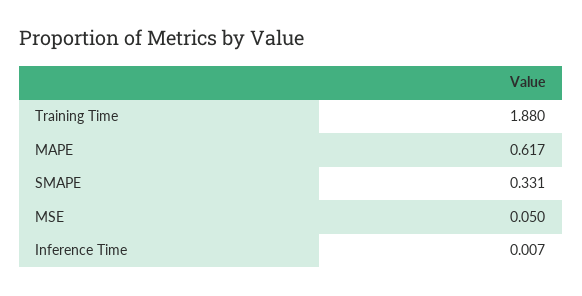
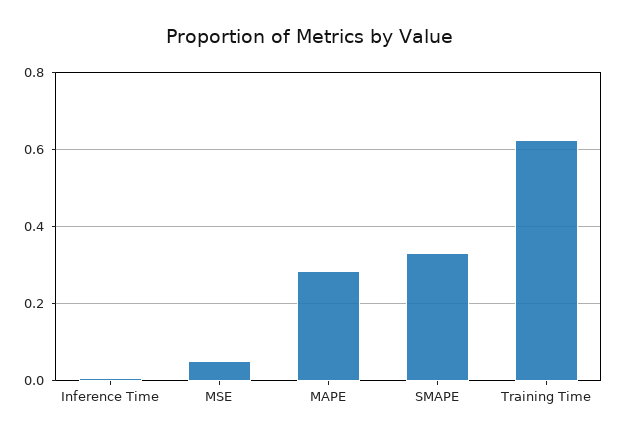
  {
-   "Training Time": 1.88,
+   "Training Time": 0.62,
-   "MAPE": 0.617,
+   "MAPE": 0.28,
    "SMAPE": 0.331,
    "MSE": 0.05,
    "Inference Time": 0.007
  }

